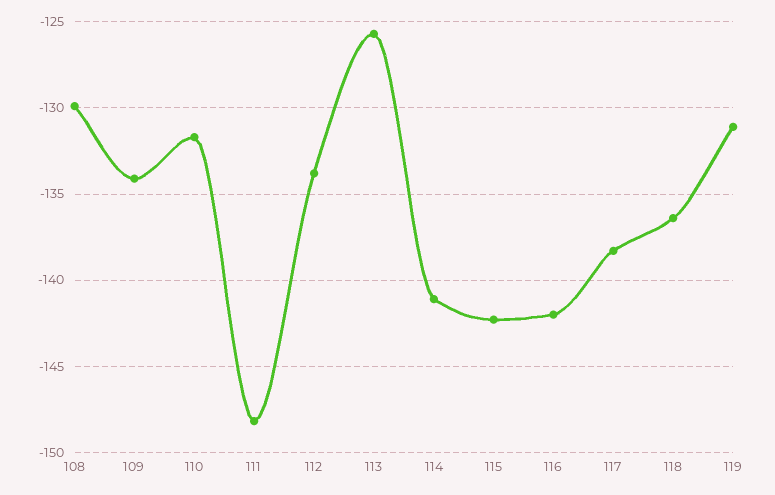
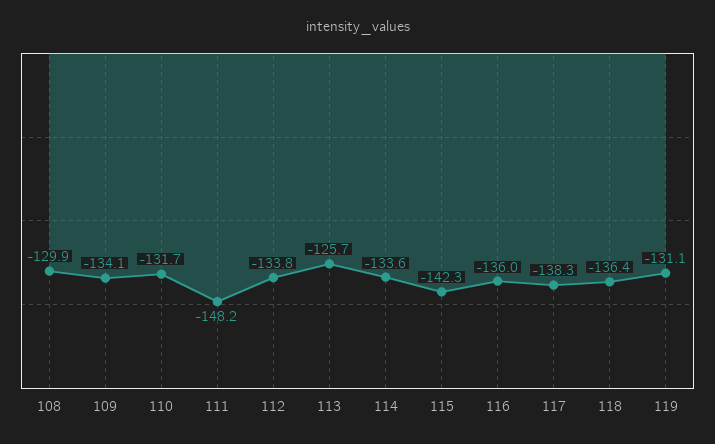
  {
    "108": -129.9,
    "109": -134.1,
    "110": -131.7,
    "111": -148.2,
    "112": -133.8,
    "113": -125.7,
-   "114": -141,
+   "114": -133.6,
    "115": -142.3,
-   "116": -142,
+   "116": -136,
    "117": -138.3,
    "118": -136.4,
    "119": -131.1
  }

